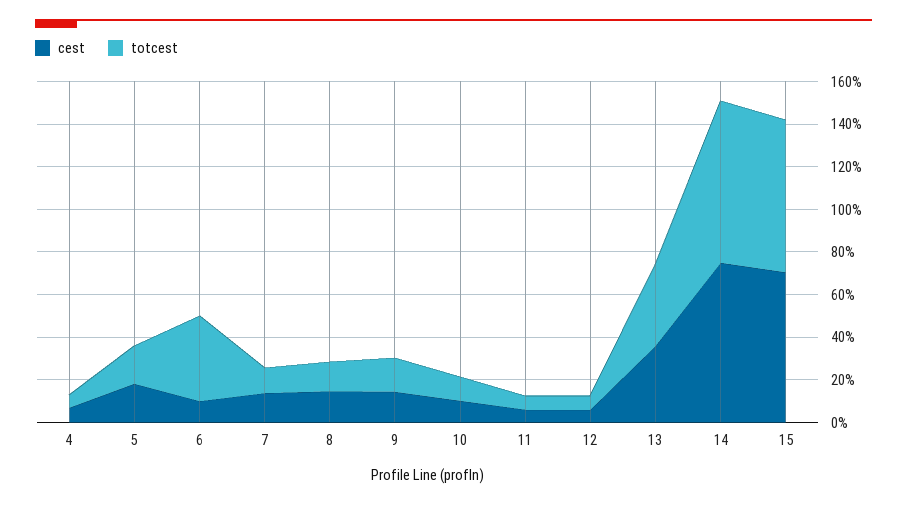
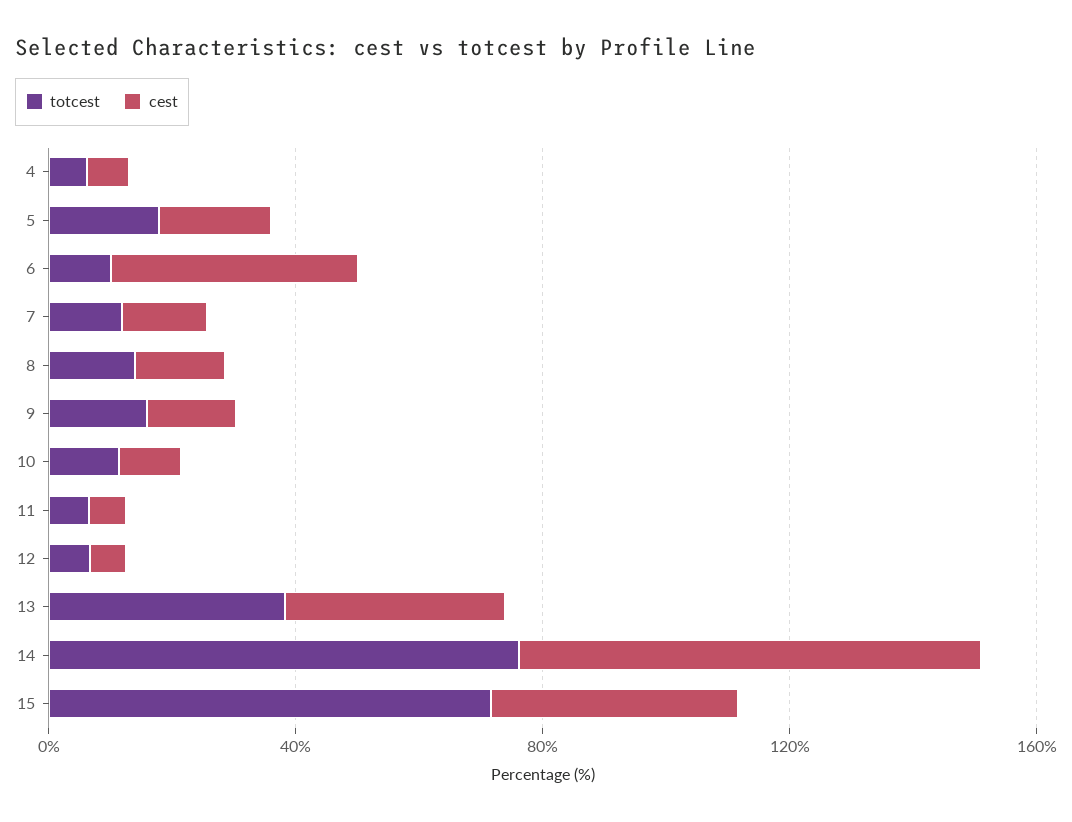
  {
    "cest": {
      "4": 5,
      "5": 20,
-     "6": 10,
+     "6": 40,
      "7": 15,
      "8": 15,
      "9": 15,
      "10": 10,
      "11": 5,
      "12": 5,
      "13": 35,
      "14": 75,
-     "15": 70
+     "15": 40
    },
    "totcest": {
      "4": 5,
      "5": 20,
-     "6": 40,
+     "6": 10,
      "7": 10,
      "8": 15,
      "9": 15,
      "10": 10,
      "11": 5,
      "12": 5,
      "13": 40,
      "14": 75,
      "15": 70
    }
  }

